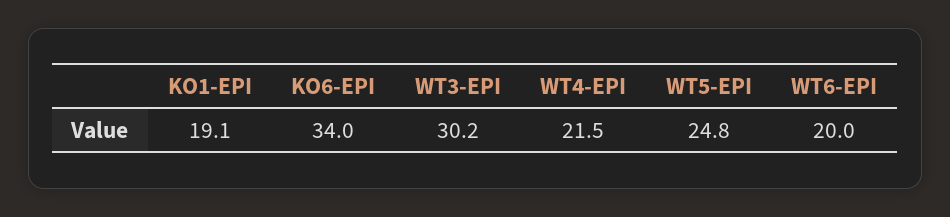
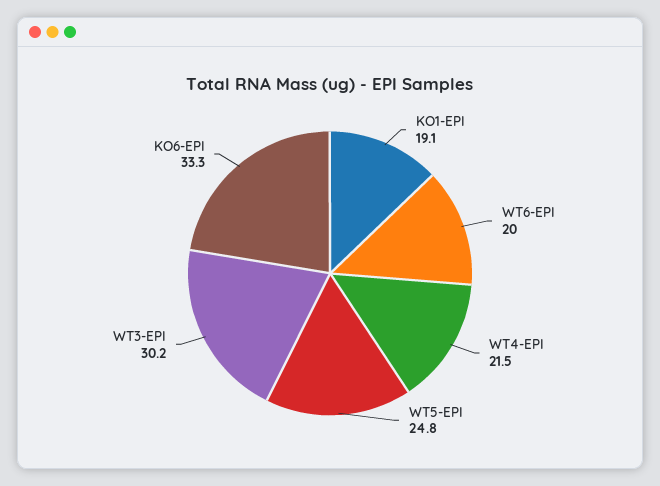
  {
    "KO1-EPI": 19.1,
-   "KO6-EPI": 34,
+   "KO6-EPI": 33.3,
    "WT3-EPI": 30.2,
    "WT4-EPI": 21.5,
    "WT5-EPI": 24.8,
    "WT6-EPI": 20
  }

